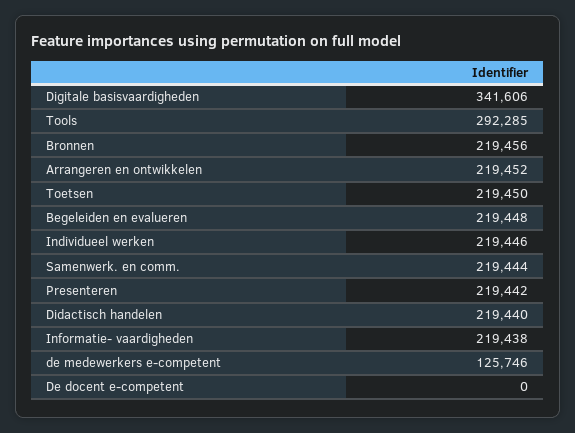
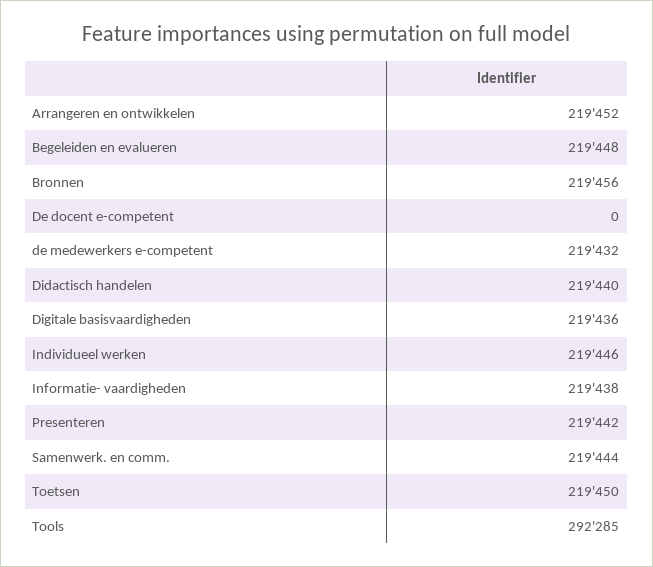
  {
-   "Digitale basisvaardigheden": 341606,
+   "Digitale basisvaardigheden": 219436,
    "Tools": 292285,
    "Bronnen": 219456,
    "Arrangeren en ontwikkelen": 219452,
    "Toetsen": 219450,
    "Begeleiden en evalueren": 219448,
    "Individueel werken": 219446,
    "Samenwerk. en comm.": 219444,
    "Presenteren": 219442,
    "Didactisch handelen": 219440,
    "Informatie- vaardigheden": 219438,
-   "de medewerkers e-competent": 125746,
+   "de medewerkers e-competent": 219432,
    "De docent e-competent": 0
  }

